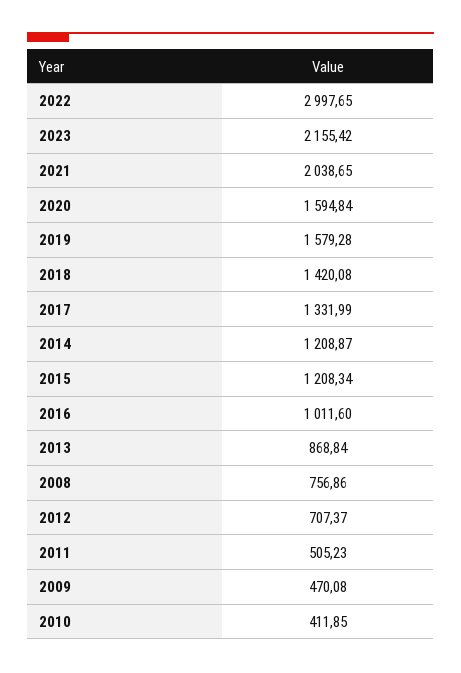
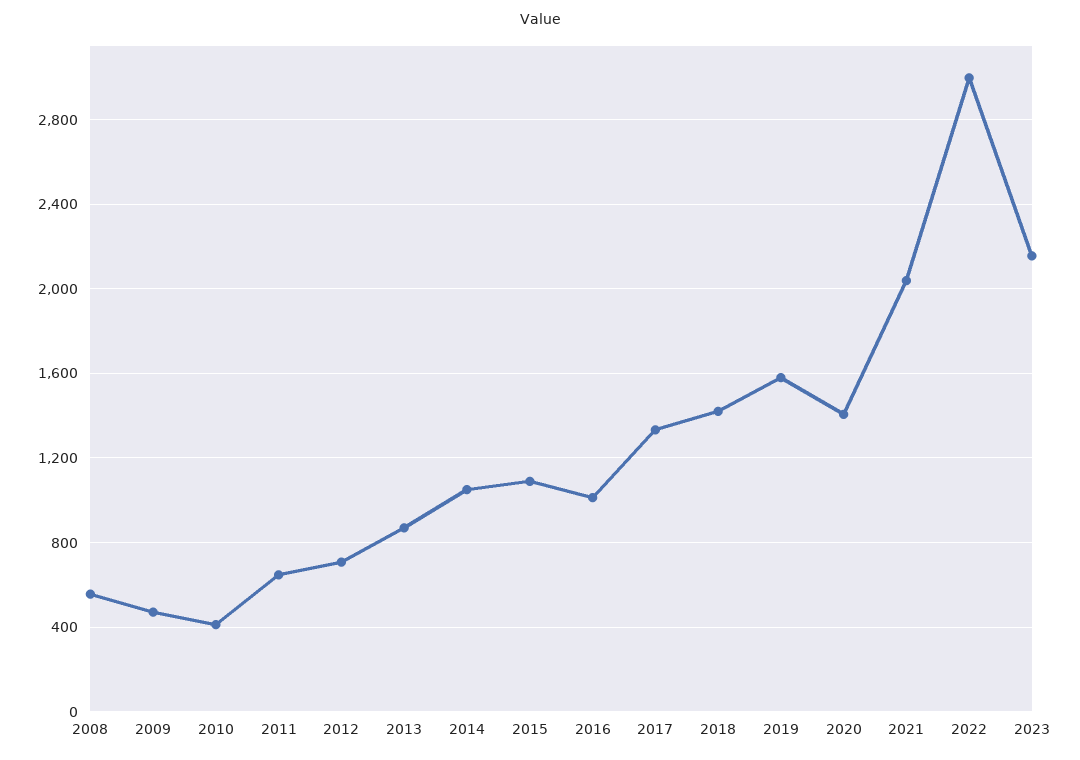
  {
    "2022": 2997.65,
    "2023": 2155.42,
    "2021": 2038.65,
-   "2020": 1594.84,
+   "2020": 1400,
    "2019": 1579.28,
    "2018": 1420.08,
    "2017": 1331.99,
-   "2014": 1208.87,
+   "2014": 1050,
-   "2015": 1208.34,
+   "2015": 1100,
    "2016": 1011.6,
    "2013": 868.84,
-   "2008": 756.86,
+   "2008": 550,
    "2012": 707.37,
-   "2011": 505.23,
+   "2011": 650,
    "2009": 470.08,
    "2010": 411.85
  }

